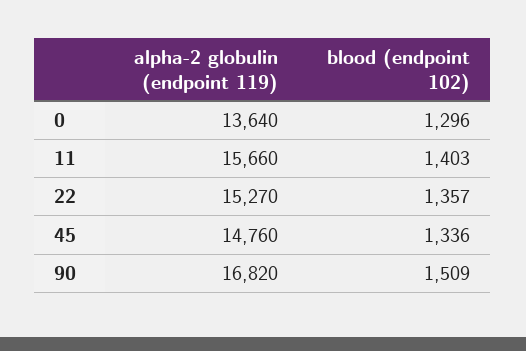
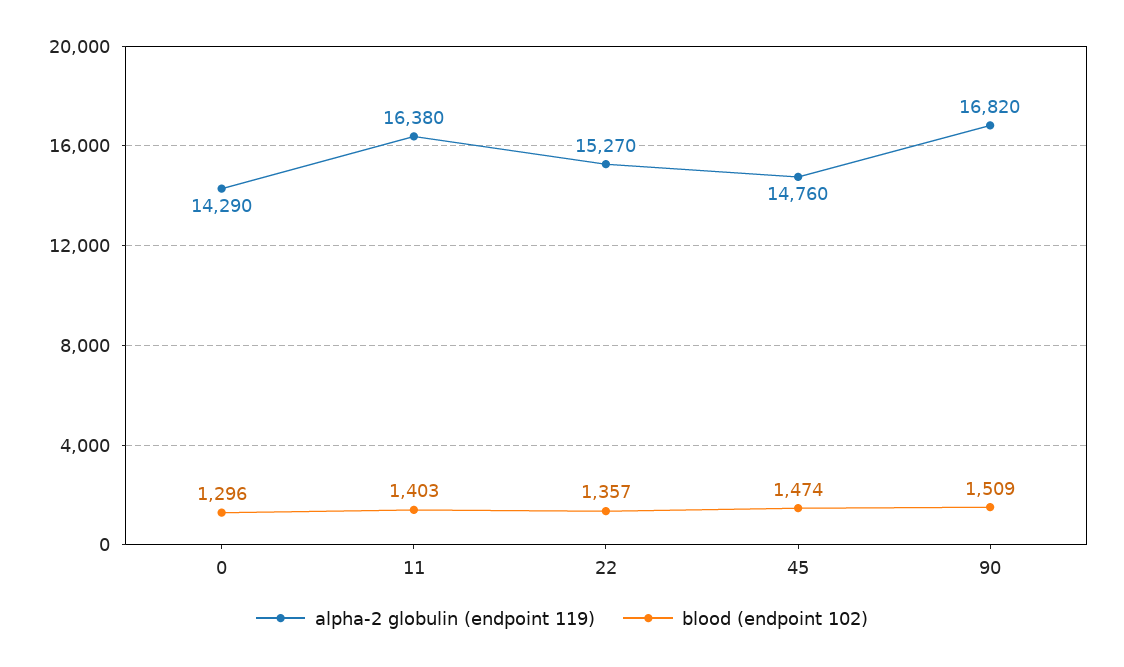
  {
    "alpha-2 globulin (endpoint 119)": {
-     "0": 13640,
+     "0": 14290,
-     "11": 15660,
+     "11": 16380,
      "22": 15270,
      "45": 14760,
      "90": 16820
    },
    "blood (endpoint 102)": {
      "0": 1296,
      "11": 1403,
      "22": 1357,
-     "45": 1336,
+     "45": 1474,
      "90": 1509
    }
  }

